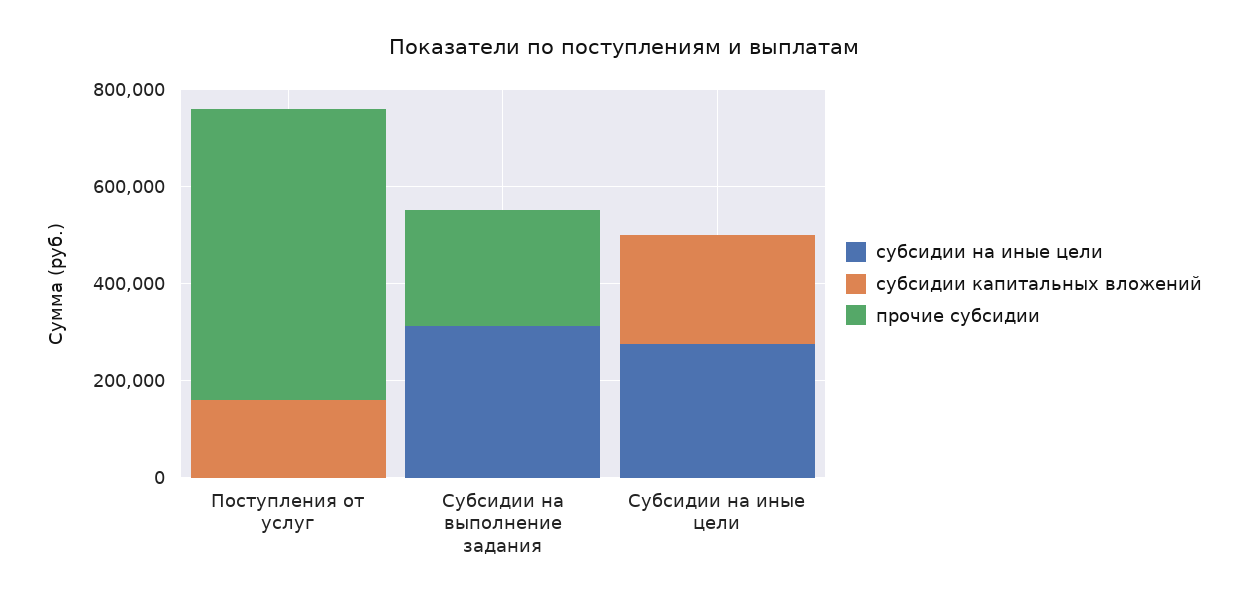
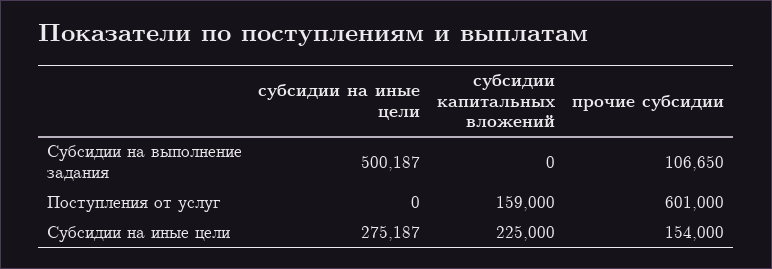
  {
    "субсидии на иные цели": {
      "Поступления от услуг": 0,
-     "Субсидии на выполнение задания": 300000,
+     "Субсидии на выполнение задания": 500187,
      "Субсидии на иные цели": 275187
    },
    "субсидии капитальных вложений": {
      "Поступления от услуг": 159000,
      "Субсидии на выполнение задания": 0,
      "Субсидии на иные цели": 225000
    },
    "прочие субсидии": {
      "Поступления от услуг": 601000,
-     "Субсидии на выполнение задания": 250000,
+     "Субсидии на выполнение задания": 106650,
-     "Субсидии на иные цели": 0
+     "Субсидии на иные цели": 154000
    }
  }

